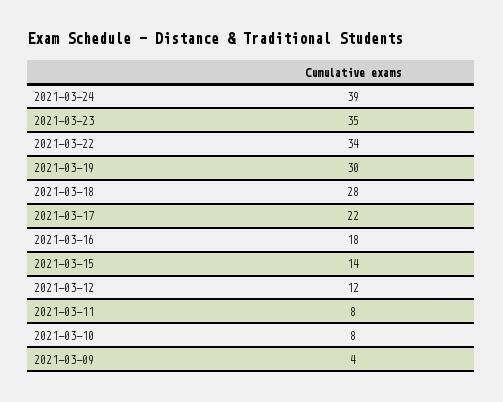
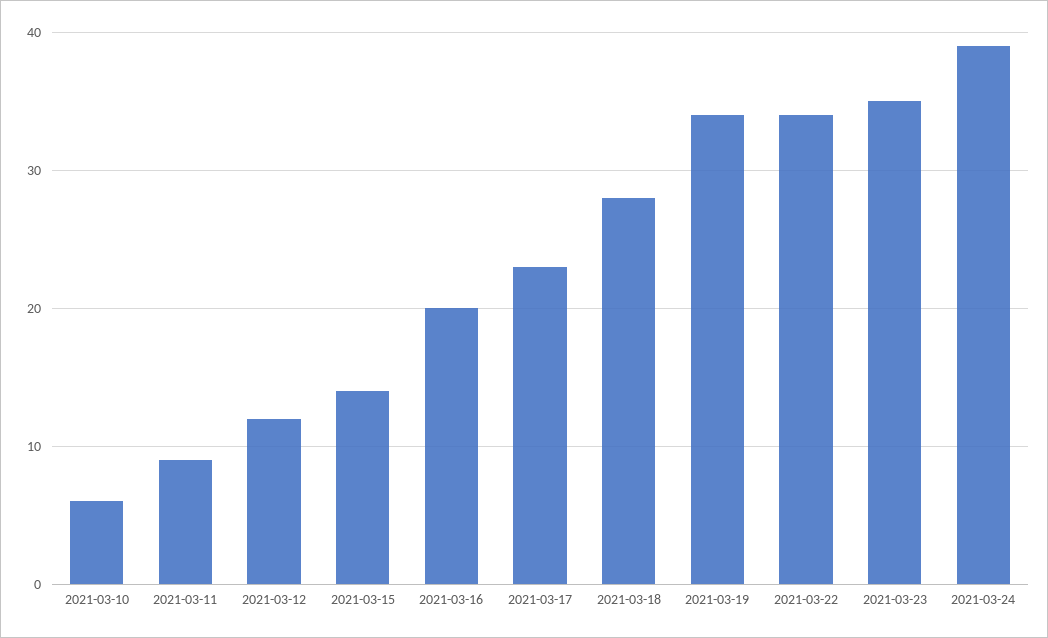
  {
    "2021-03-24": 39,
    "2021-03-23": 35,
    "2021-03-22": 34,
-   "2021-03-19": 30,
+   "2021-03-19": 34,
    "2021-03-18": 28,
-   "2021-03-17": 22,
+   "2021-03-17": 23,
-   "2021-03-16": 18,
+   "2021-03-16": 20,
    "2021-03-15": 14,
    "2021-03-12": 12,
-   "2021-03-11": 8,
+   "2021-03-11": 9,
-   "2021-03-10": 8,
+   "2021-03-10": 6
-   "2021-03-09": 4
  }

